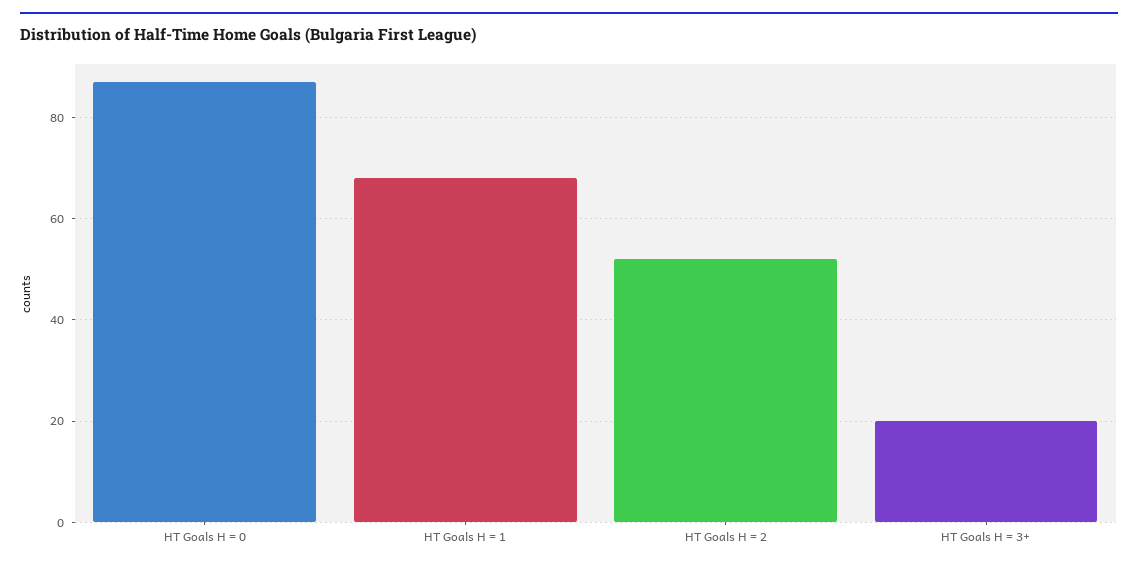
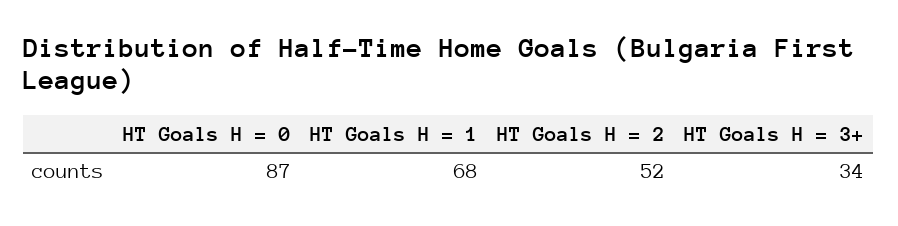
  {
    "HT Goals H = 0": 87,
    "HT Goals H = 1": 68,
    "HT Goals H = 2": 52,
-   "HT Goals H = 3+": 20
+   "HT Goals H = 3+": 34
  }

